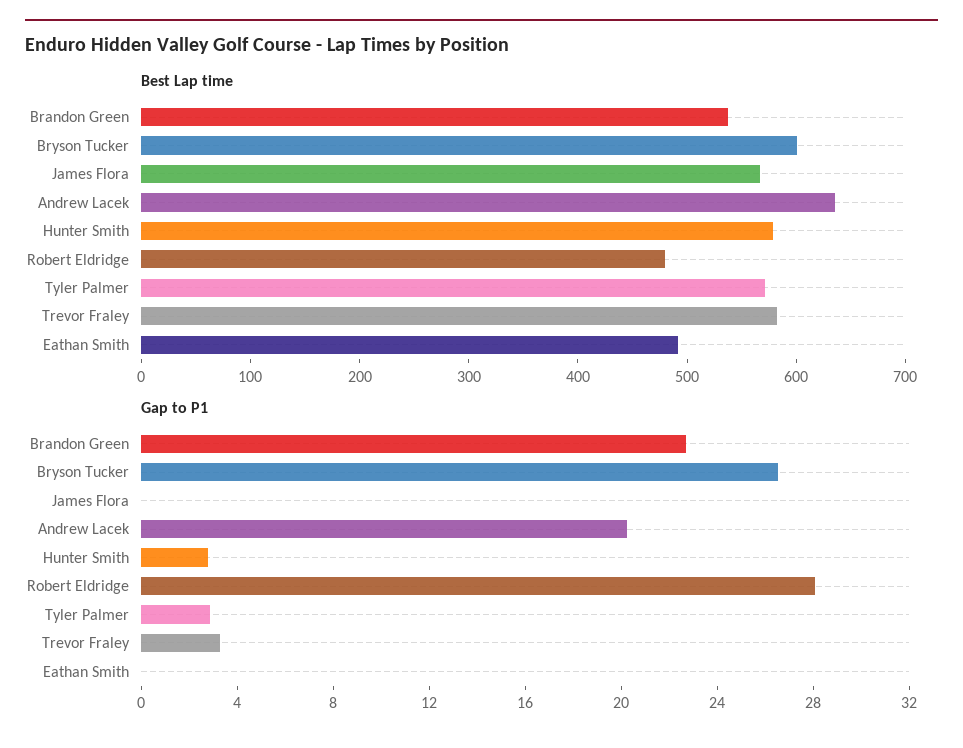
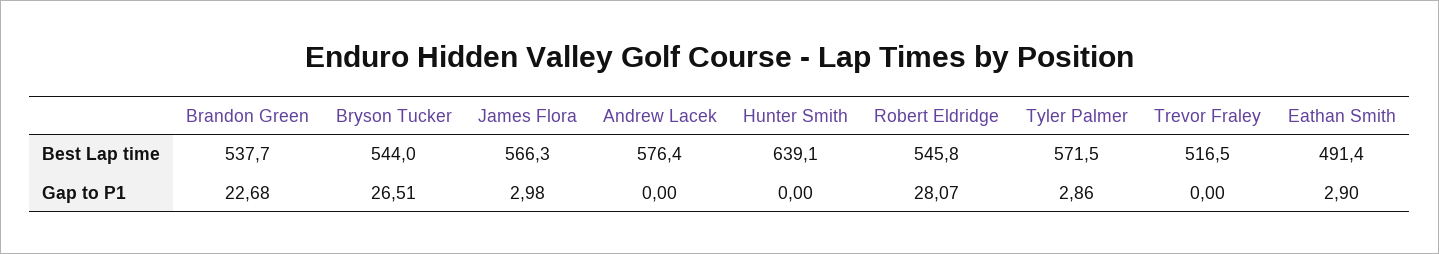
  {
    "Best Lap time": {
      "Brandon Green": 537.7,
-     "Bryson Tucker": 600,
+     "Bryson Tucker": 544,
      "James Flora": 566.3,
-     "Andrew Lacek": 640,
+     "Andrew Lacek": 576.4,
-     "Hunter Smith": 580,
+     "Hunter Smith": 639.1,
-     "Robert Eldridge": 480,
+     "Robert Eldridge": 545.8,
      "Tyler Palmer": 571.5,
-     "Trevor Fraley": 580,
+     "Trevor Fraley": 516.5,
      "Eathan Smith": 491.4
    },
    "Gap to P1": {
      "Brandon Green": 22.68,
      "Bryson Tucker": 26.51,
-     "James Flora": 0,
+     "James Flora": 2.98,
-     "Andrew Lacek": 20,
+     "Andrew Lacek": 0,
-     "Hunter Smith": 3,
+     "Hunter Smith": 0,
      "Robert Eldridge": 28.07,
      "Tyler Palmer": 2.86,
-     "Trevor Fraley": 3,
+     "Trevor Fraley": 0,
-     "Eathan Smith": 0
+     "Eathan Smith": 2.9
    }
  }

